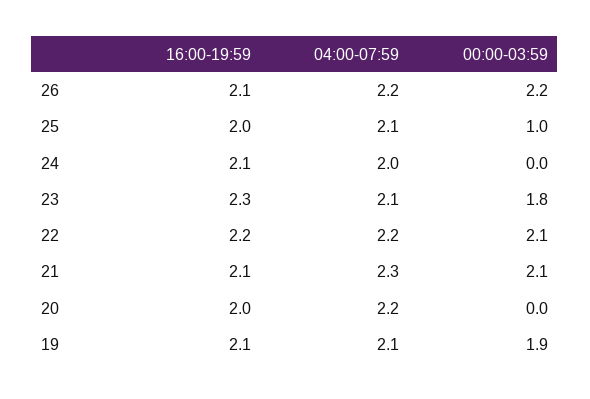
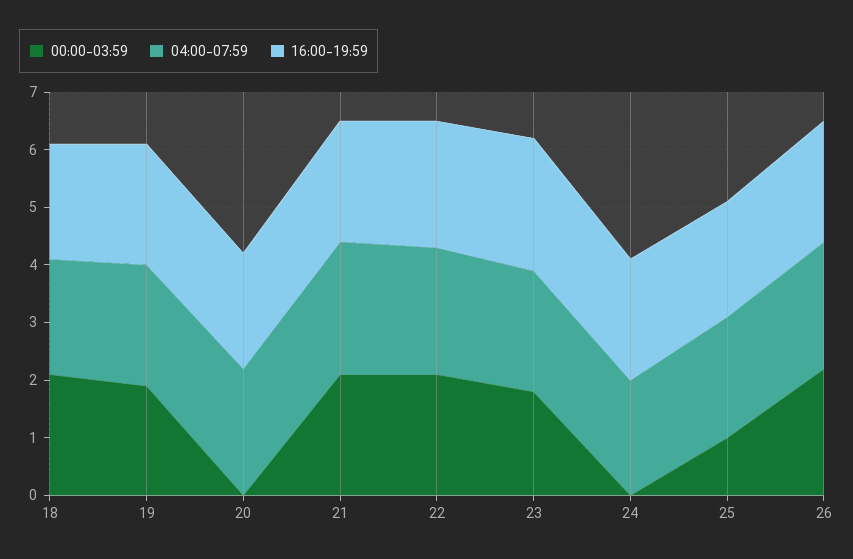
  {
    "16:00-19:59": {
      "26": 2.1,
      "25": 2,
      "24": 2.1,
      "23": 2.3,
      "22": 2.2,
      "21": 2.1,
      "20": 2,
-     "19": 2.1
+     "19": 2.1,
+     "18": 2
    },
    "04:00-07:59": {
      "26": 2.2,
      "25": 2.1,
      "24": 2,
      "23": 2.1,
      "22": 2.2,
      "21": 2.3,
      "20": 2.2,
-     "19": 2.1
+     "19": 2.1,
+     "18": 2
    },
    "00:00-03:59": {
      "26": 2.2,
      "25": 1,
      "24": 0,
      "23": 1.8,
      "22": 2.1,
      "21": 2.1,
      "20": 0,
-     "19": 1.9
+     "19": 1.9,
+     "18": 2
    }
  }

